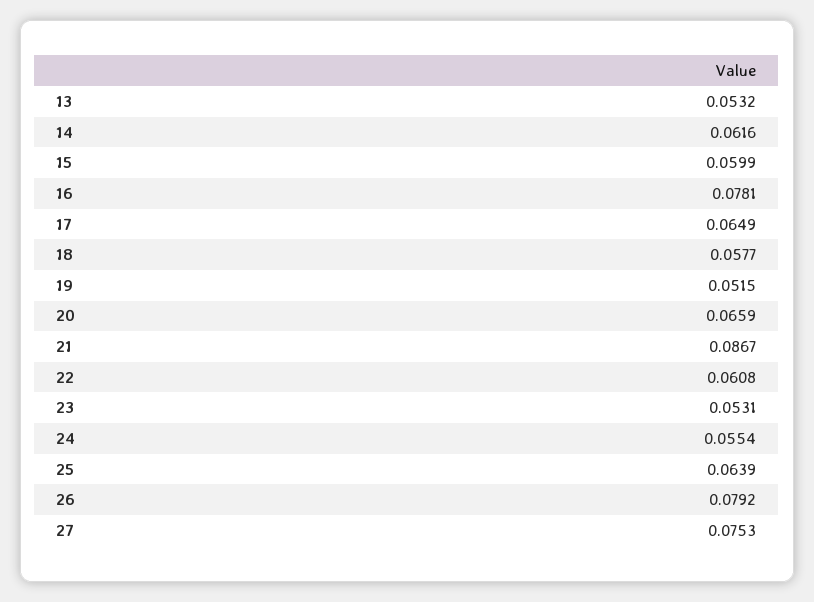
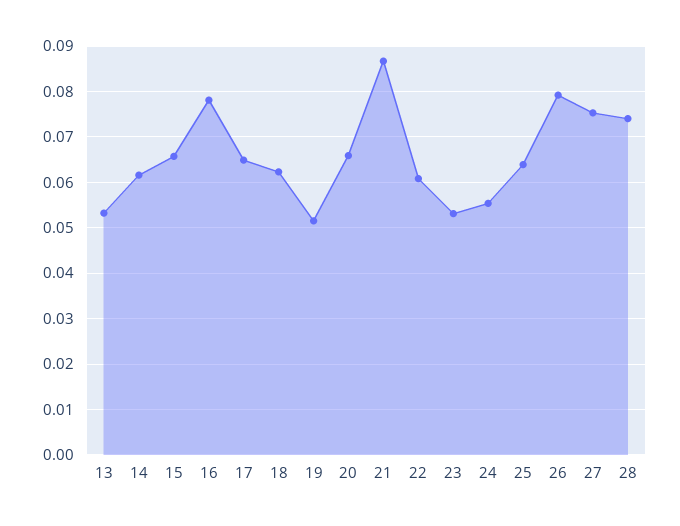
  {
    "13": 0.0532,
    "14": 0.0616,
-   "15": 0.0599,
+   "15": 0.066,
    "16": 0.0781,
    "17": 0.0649,
-   "18": 0.0577,
+   "18": 0.062,
    "19": 0.0515,
    "20": 0.0659,
    "21": 0.0867,
    "22": 0.0608,
    "23": 0.0531,
    "24": 0.0554,
    "25": 0.0639,
    "26": 0.0792,
-   "27": 0.0753
+   "27": 0.0753,
+   "28": 0.074
  }

